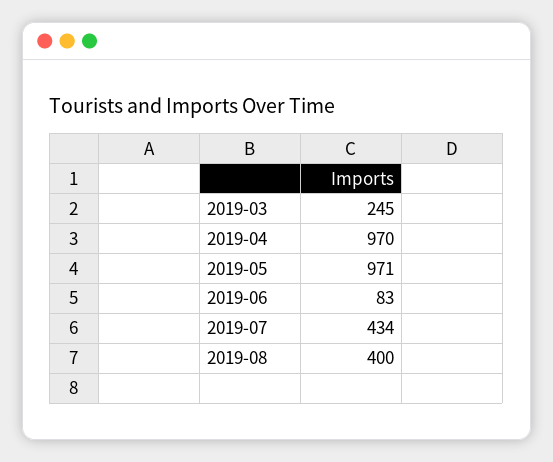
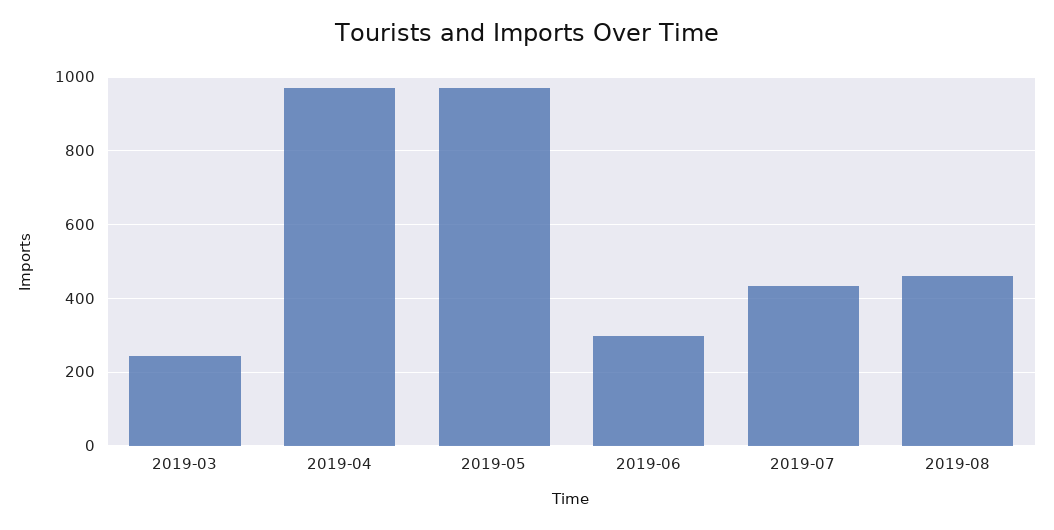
  {
    "2019-03": 245,
    "2019-04": 970,
    "2019-05": 971,
-   "2019-06": 83,
+   "2019-06": 300,
    "2019-07": 434,
-   "2019-08": 400
+   "2019-08": 460
  }

